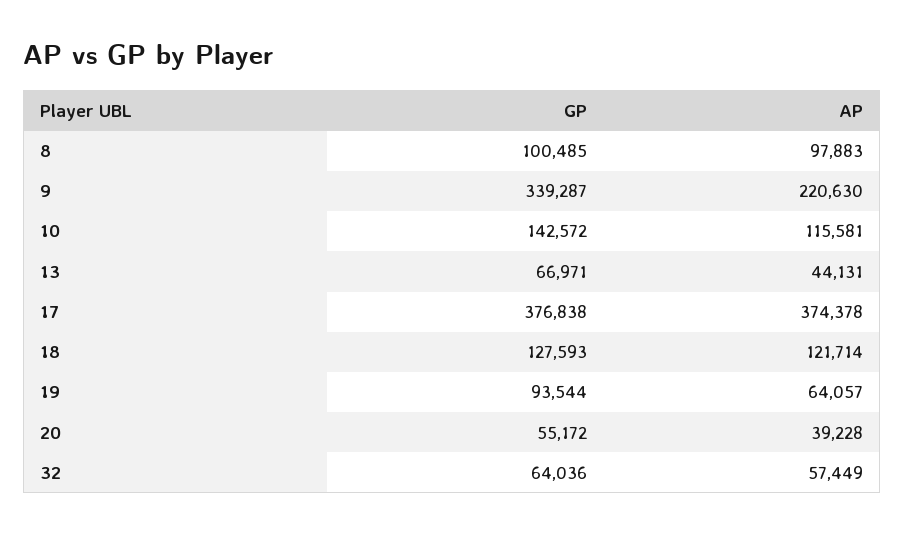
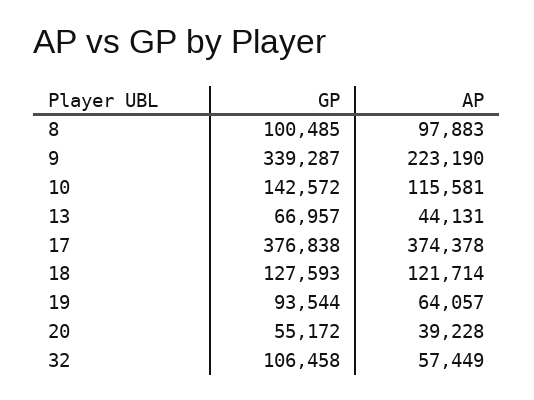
  {
    "GP": {
      "8": 100485,
      "9": 339287,
      "10": 142572,
-     "13": 66971,
+     "13": 66957,
      "17": 376838,
      "18": 127593,
      "19": 93544,
      "20": 55172,
-     "32": 64036
+     "32": 106458
    },
    "AP": {
      "8": 97883,
-     "9": 220630,
+     "9": 223190,
      "10": 115581,
      "13": 44131,
      "17": 374378,
      "18": 121714,
      "19": 64057,
      "20": 39228,
      "32": 57449
    }
  }

